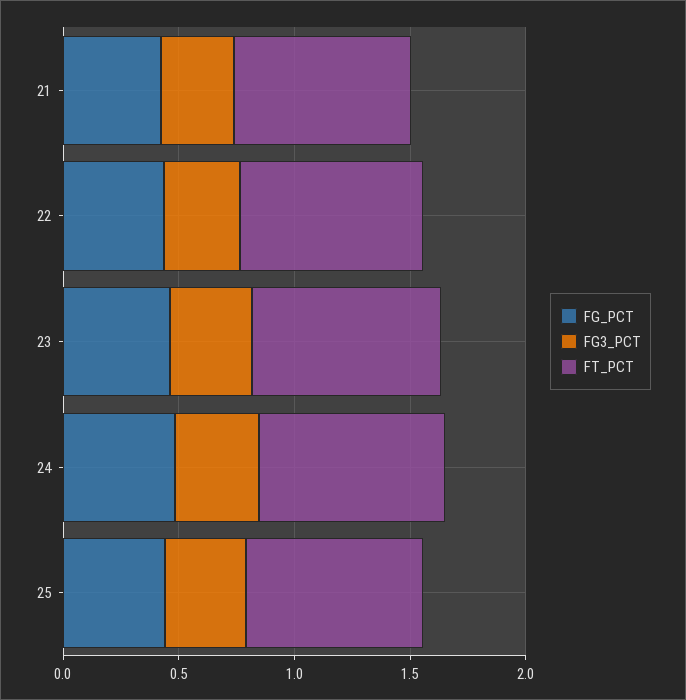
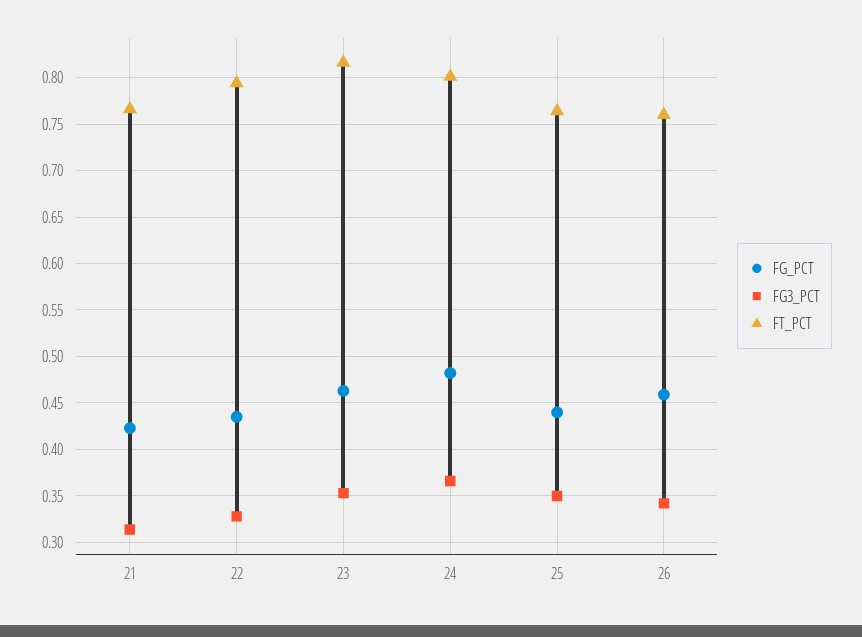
  {
    "FG_PCT": {
      "21": 0.42,
      "22": 0.44,
      "23": 0.46,
      "24": 0.48,
-     "25": 0.44
+     "25": 0.44,
+     "26": 0.46
    },
    "FG3_PCT": {
      "21": 0.31,
      "22": 0.33,
      "23": 0.35,
      "24": 0.37,
-     "25": 0.35
+     "25": 0.35,
+     "26": 0.34
    },
    "FT_PCT": {
      "21": 0.77,
      "22": 0.79,
      "23": 0.82,
      "24": 0.8,
-     "25": 0.76
+     "25": 0.76,
+     "26": 0.76
    }
  }

